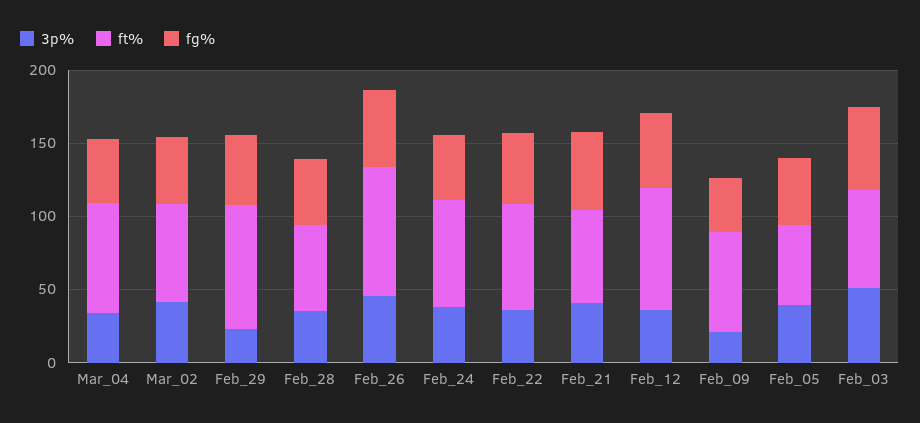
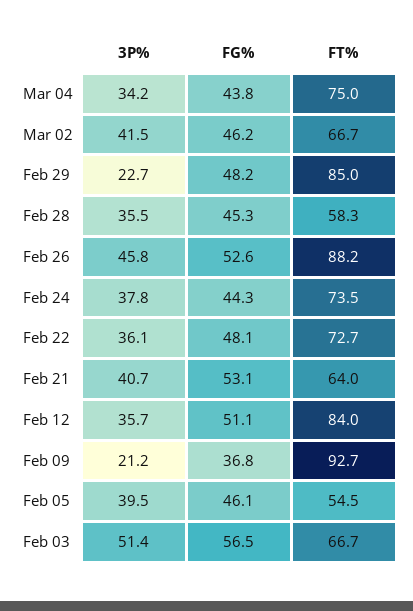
  {
    "3p%": {
      "Mar_04": 34.2,
      "Mar_02": 41.5,
      "Feb_29": 22.7,
      "Feb_28": 35.5,
      "Feb_26": 45.8,
      "Feb_24": 37.8,
      "Feb_22": 36.1,
      "Feb_21": 40.7,
      "Feb_12": 35.7,
      "Feb_09": 21.2,
      "Feb_05": 39.5,
      "Feb_03": 51.4
    },
    "ft%": {
      "Mar_04": 75,
      "Mar_02": 66.7,
      "Feb_29": 85,
      "Feb_28": 58.3,
      "Feb_26": 88.2,
      "Feb_24": 73.5,
      "Feb_22": 72.7,
      "Feb_21": 64,
      "Feb_12": 84,
-     "Feb_09": 70,
+     "Feb_09": 92.7,
      "Feb_05": 54.5,
      "Feb_03": 66.7
    },
    "fg%": {
      "Mar_04": 43.8,
      "Mar_02": 46.2,
      "Feb_29": 48.2,
      "Feb_28": 45.3,
      "Feb_26": 52.6,
      "Feb_24": 44.3,
      "Feb_22": 48.1,
      "Feb_21": 53.1,
      "Feb_12": 51.1,
      "Feb_09": 36.8,
      "Feb_05": 46.1,
      "Feb_03": 56.5
    }
  }

